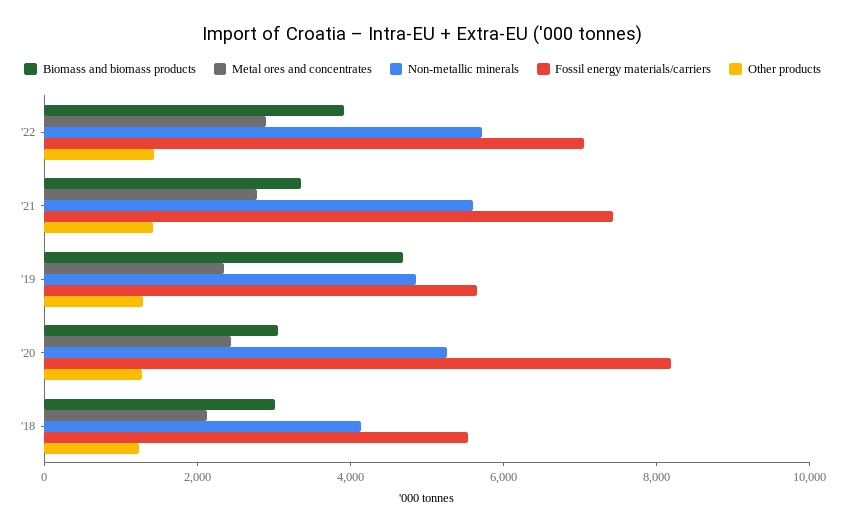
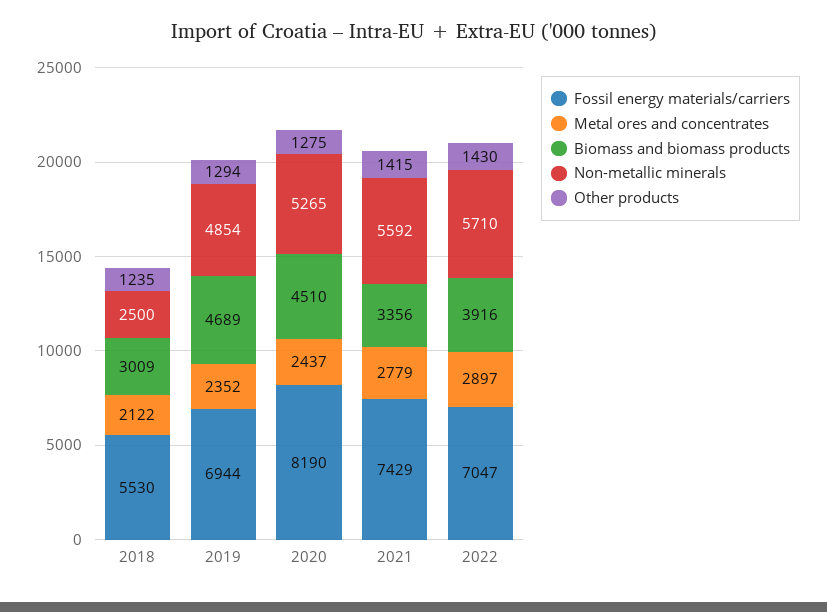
  {
    "Biomass and biomass products": {
      "'22": 3916,
      "'21": 3356,
      "'19": 4689,
-     "'20": 3000,
+     "'20": 4510,
      "'18": 3009
    },
    "Metal ores and concentrates": {
      "'22": 2897,
      "'21": 2779,
      "'19": 2352,
      "'20": 2437,
      "'18": 2122
    },
    "Non-metallic minerals": {
      "'22": 5710,
      "'21": 5592,
      "'19": 4854,
      "'20": 5265,
-     "'18": 4000
+     "'18": 2500
    },
    "Fossil energy materials/carriers": {
      "'22": 7047,
      "'21": 7429,
-     "'19": 5500,
+     "'19": 6944,
      "'20": 8190,
      "'18": 5530
    },
    "Other products": {
      "'22": 1430,
      "'21": 1415,
      "'19": 1294,
      "'20": 1275,
      "'18": 1235
    }
  }

